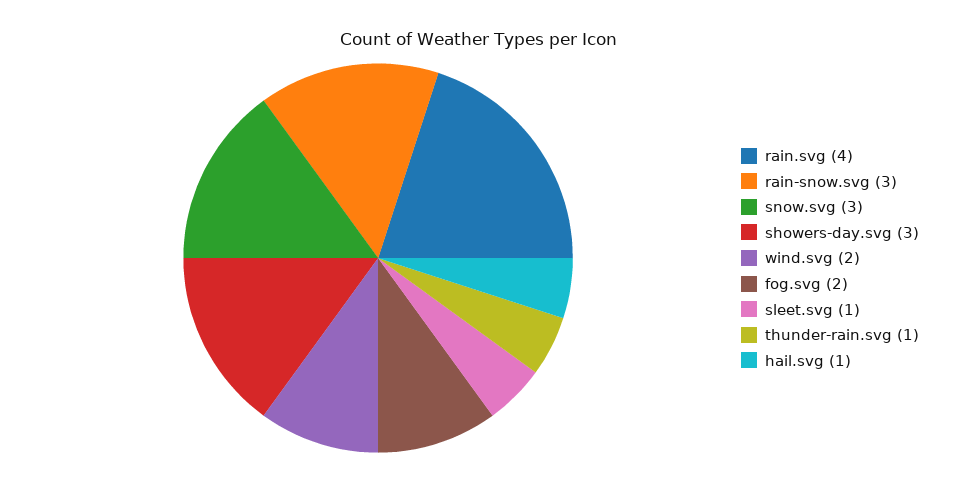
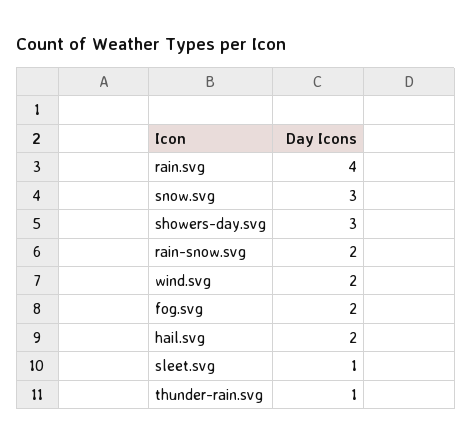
  {
    "rain.svg": 4,
-   "rain-snow.svg": 3,
+   "rain-snow.svg": 2,
    "snow.svg": 3,
    "showers-day.svg": 3,
    "wind.svg": 2,
    "fog.svg": 2,
    "sleet.svg": 1,
    "thunder-rain.svg": 1,
-   "hail.svg": 1
+   "hail.svg": 2
  }

